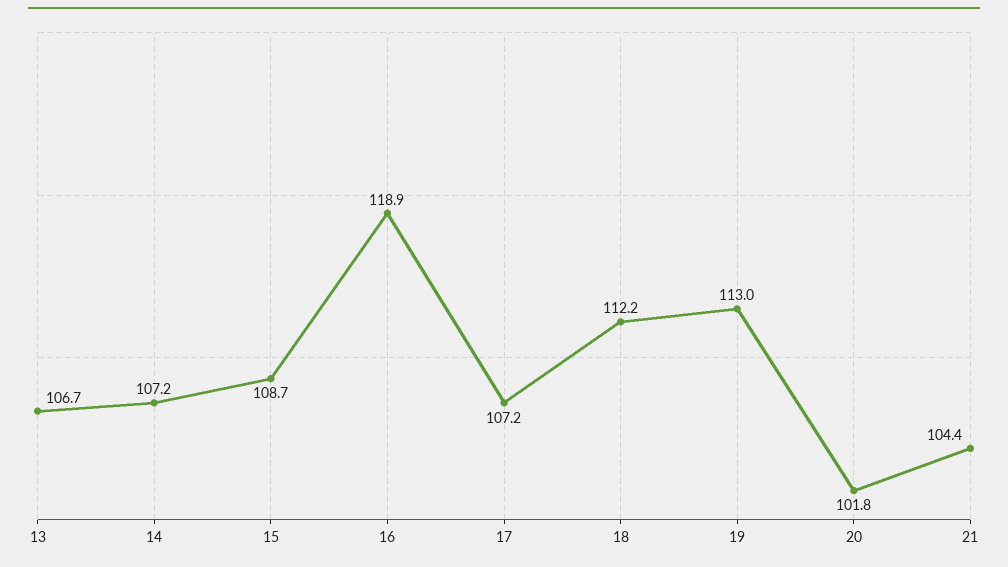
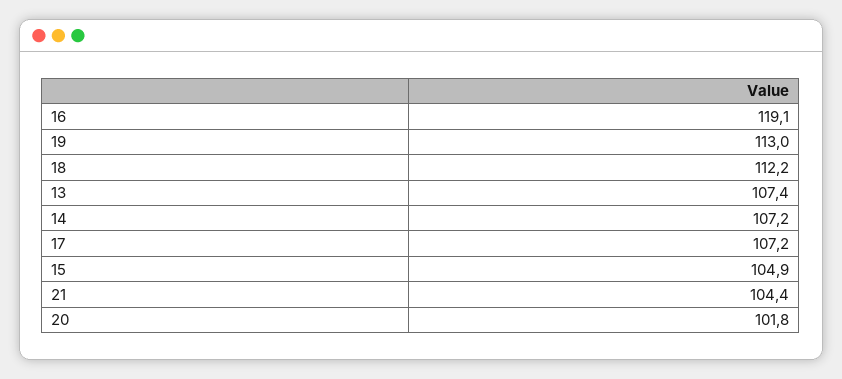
  {
-   "13": 106.7,
+   "13": 107.4,
    "14": 107.2,
-   "15": 108.7,
+   "15": 104.9,
-   "16": 118.9,
+   "16": 119.1,
    "17": 107.2,
    "18": 112.2,
    "19": 113,
    "20": 101.8,
    "21": 104.4
  }

